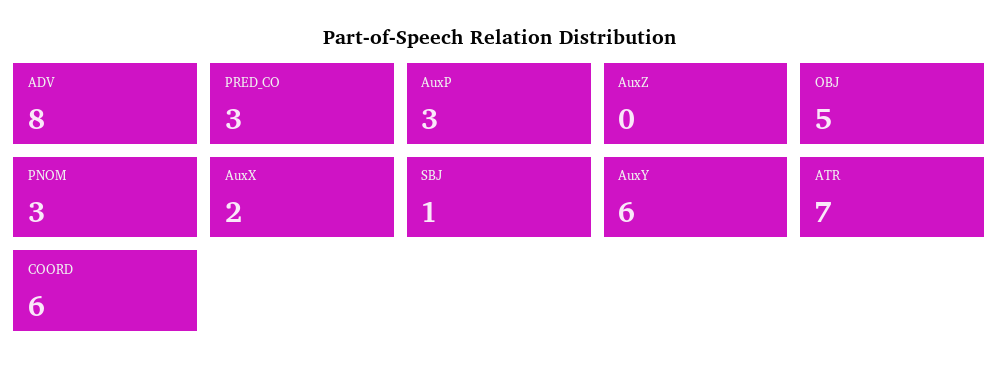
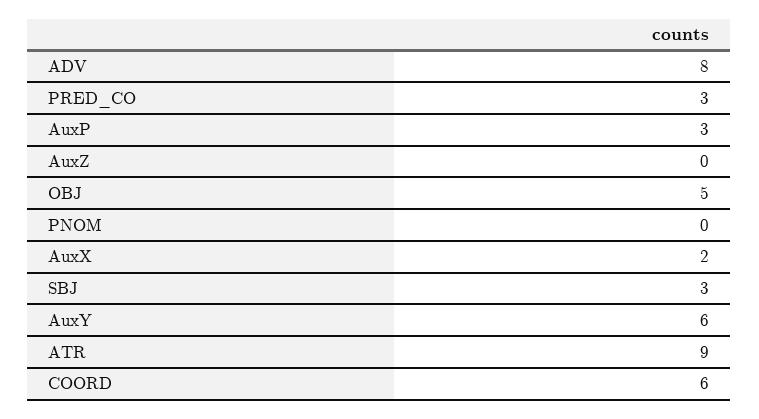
  {
    "ADV": 8,
    "PRED_CO": 3,
    "AuxP": 3,
    "AuxZ": 0,
    "OBJ": 5,
-   "PNOM": 3,
+   "PNOM": 0,
    "AuxX": 2,
-   "SBJ": 1,
+   "SBJ": 3,
    "AuxY": 6,
-   "ATR": 7,
+   "ATR": 9,
    "COORD": 6
  }

